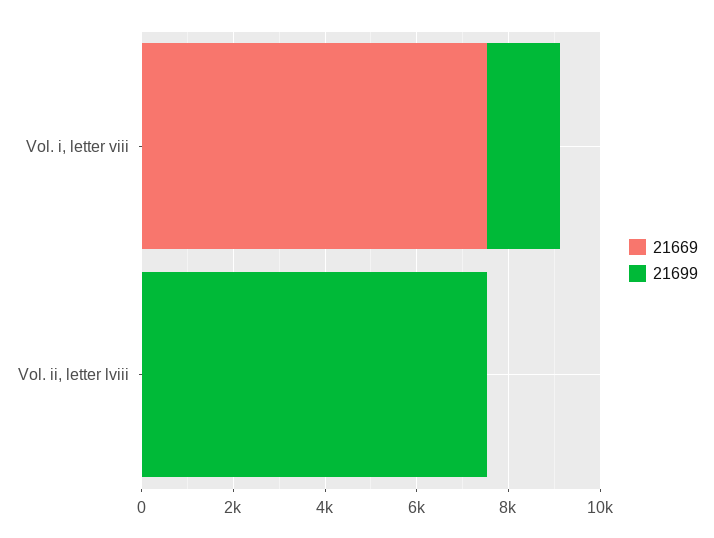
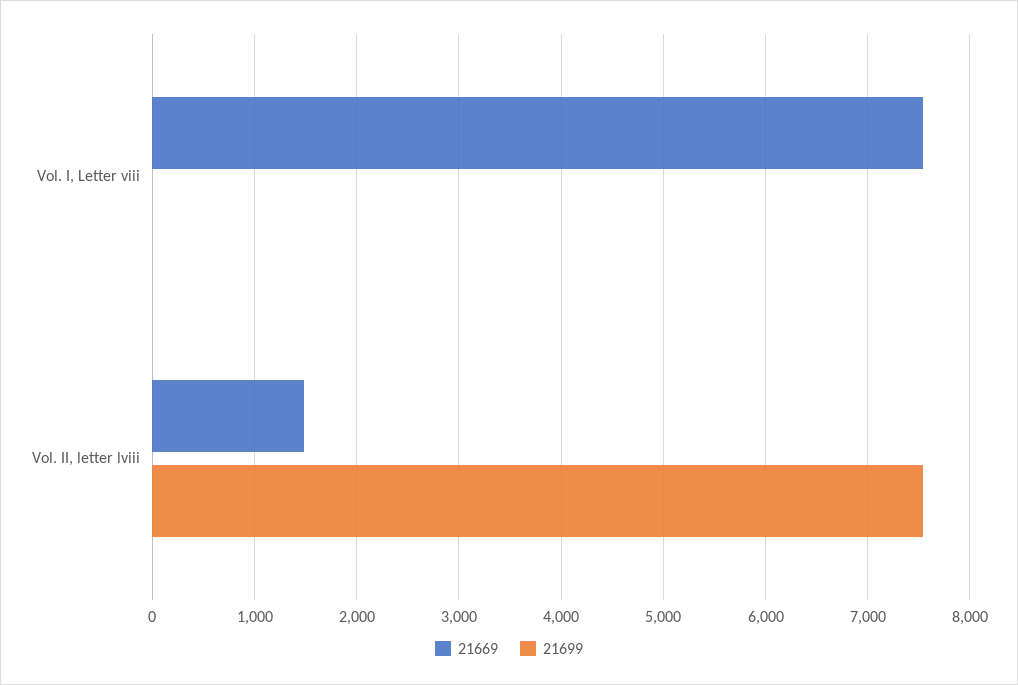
  {
    "21669": {
      "Vol. i, letter viii": 7500,
-     "Vol. ii, letter lviii": 0
+     "Vol. ii, letter lviii": 1500
    },
    "21699": {
-     "Vol. i, letter viii": 1500,
+     "Vol. i, letter viii": 0,
      "Vol. ii, letter lviii": 7500
    }
  }

